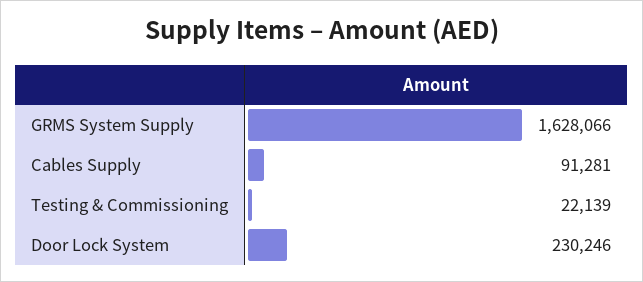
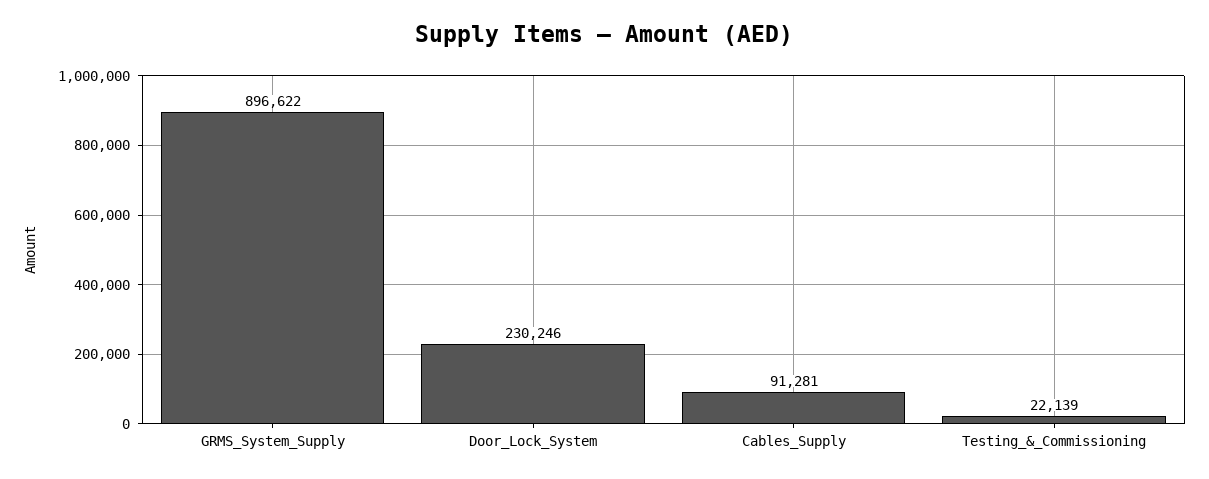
  {
-   "GRMS System Supply": 1628066,
+   "GRMS System Supply": 896622,
    "Cables Supply": 91281,
    "Testing & Commissioning": 22139,
    "Door Lock System": 230246
  }

